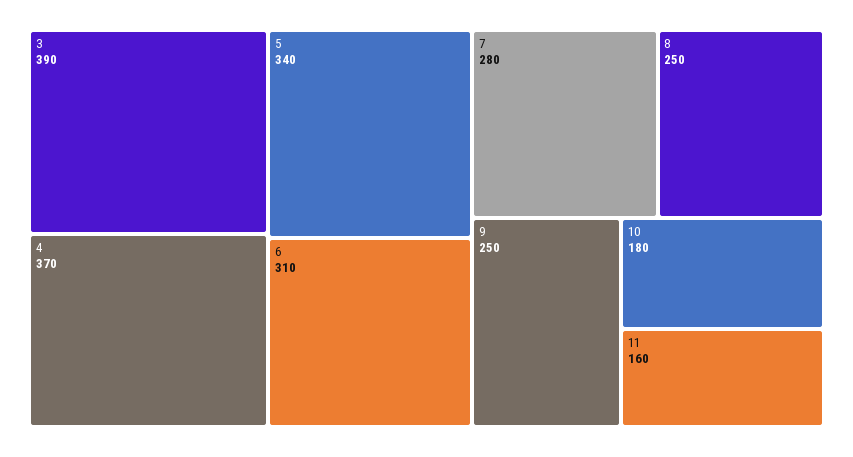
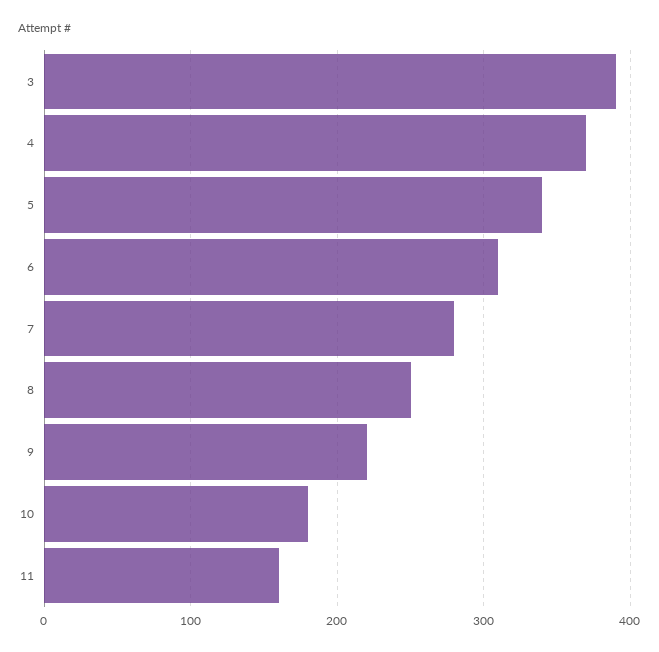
  {
    "3": 390,
    "4": 370,
    "5": 340,
    "6": 310,
    "7": 280,
    "8": 250,
-   "9": 250,
+   "9": 220,
    "10": 180,
    "11": 160
  }

